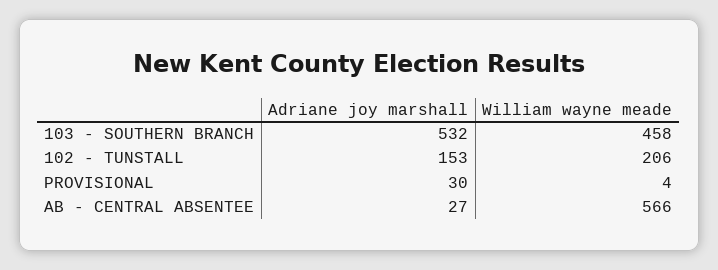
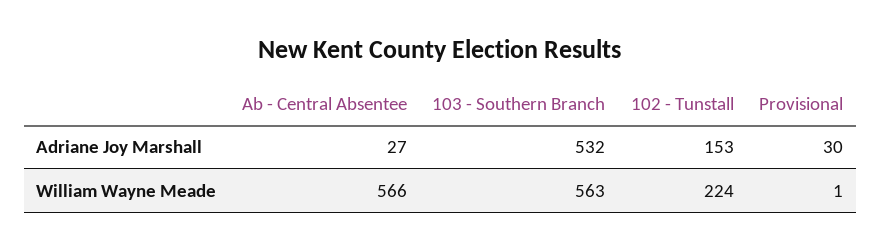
  {
    "Adriane joy marshall": {
      "103 - SOUTHERN BRANCH": 532,
      "102 - TUNSTALL": 153,
      "PROVISIONAL": 30,
      "AB - CENTRAL ABSENTEE": 27
    },
    "William wayne meade": {
-     "103 - SOUTHERN BRANCH": 458,
+     "103 - SOUTHERN BRANCH": 563,
-     "102 - TUNSTALL": 206,
+     "102 - TUNSTALL": 224,
-     "PROVISIONAL": 4,
+     "PROVISIONAL": 1,
      "AB - CENTRAL ABSENTEE": 566
    }
  }

